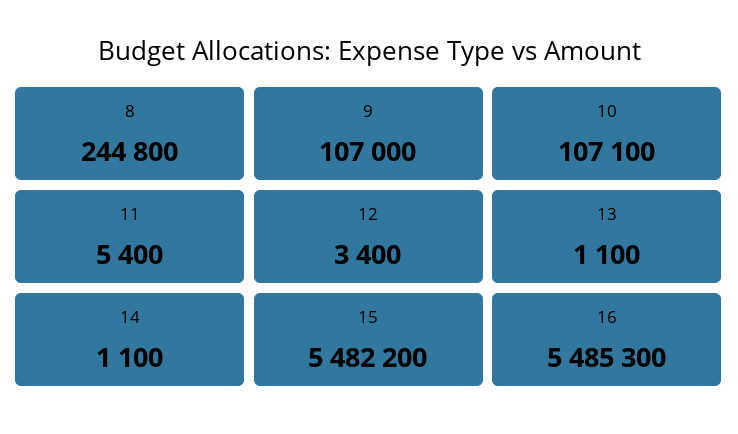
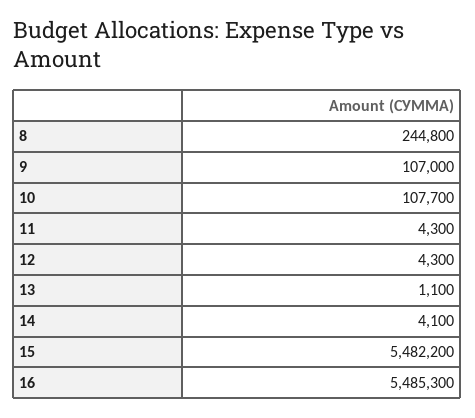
  {
    "8": 244800,
    "9": 107000,
-   "10": 107100,
+   "10": 107700,
-   "11": 5400,
+   "11": 4300,
-   "12": 3400,
+   "12": 4300,
    "13": 1100,
-   "14": 1100,
+   "14": 4100,
    "15": 5482200,
    "16": 5485300
  }

